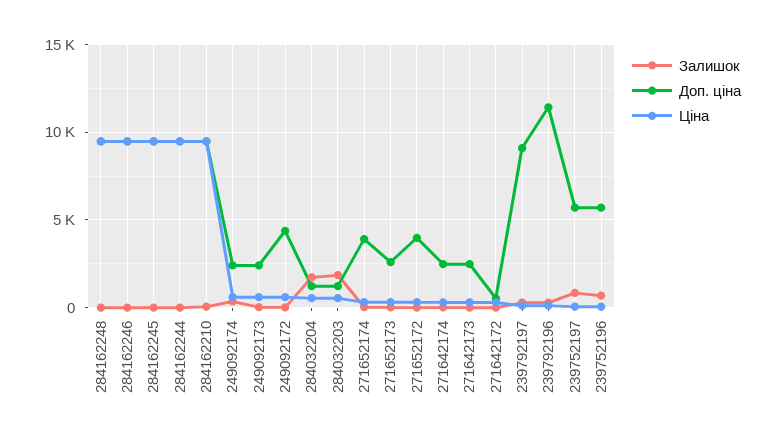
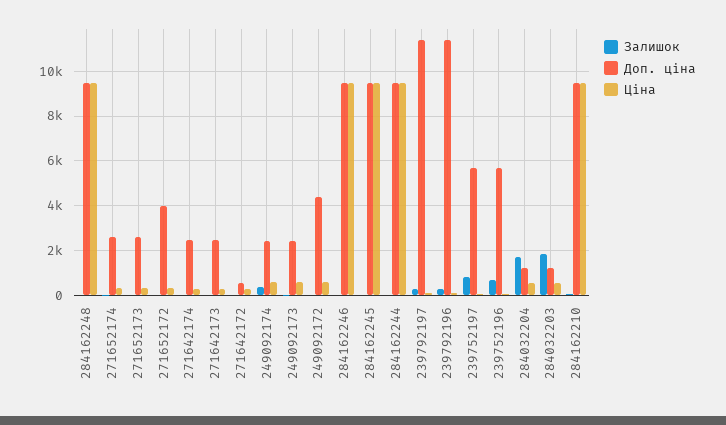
  {
    "Залишок": {
      "284162248": 0,
      "284162246": 0,
      "284162245": 0,
      "284162244": 0,
      "284162210": 0,
      "249092174": 500,
      "249092173": 0,
      "249092172": 0,
      "284032204": 1500,
      "284032203": 2000,
      "271652174": 0,
      "271652173": 0,
      "271652172": 0,
      "271642174": 0,
      "271642173": 0,
      "271642172": 0,
      "239792197": 500,
      "239792196": 500,
      "239752197": 1000,
      "239752196": 500
    },
    "Доп. ціна": {
      "284162248": 9500,
      "284162246": 9500,
      "284162245": 9500,
      "284162244": 9500,
      "284162210": 9500,
      "249092174": 2500,
      "249092173": 2500,
      "249092172": 4500,
      "284032204": 1000,
      "284032203": 1000,
-     "271652174": 4000,
+     "271652174": 2500,
      "271652173": 2500,
      "271652172": 4000,
      "271642174": 2500,
      "271642173": 2500,
      "271642172": 500,
-     "239792197": 9000,
+     "239792197": 11500,
      "239792196": 11500,
      "239752197": 5500,
      "239752196": 5500
    },
    "Ціна": {
      "284162248": 9500,
      "284162246": 9500,
      "284162245": 9500,
      "284162244": 9500,
      "284162210": 9500,
      "249092174": 500,
      "249092173": 500,
      "249092172": 500,
      "284032204": 500,
      "284032203": 500,
      "271652174": 500,
      "271652173": 500,
      "271652172": 500,
      "271642174": 500,
      "271642173": 500,
      "271642172": 500,
      "239792197": 0,
      "239792196": 0,
      "239752197": 0,
      "239752196": 0
    }
  }

